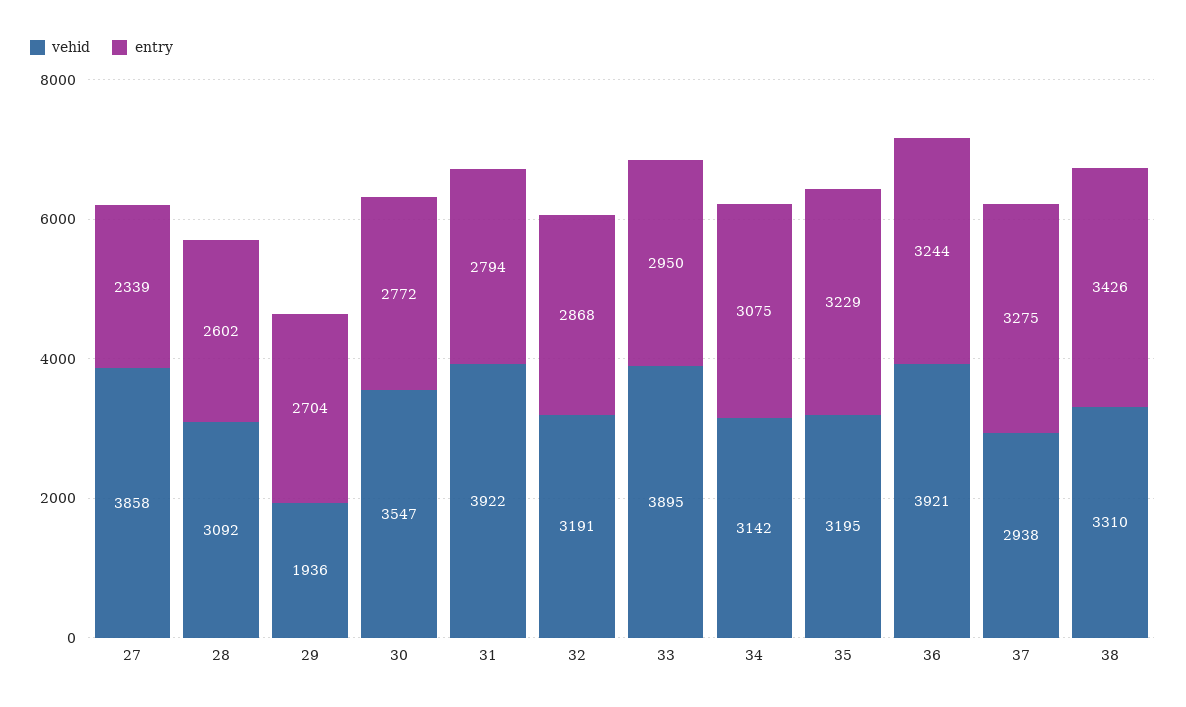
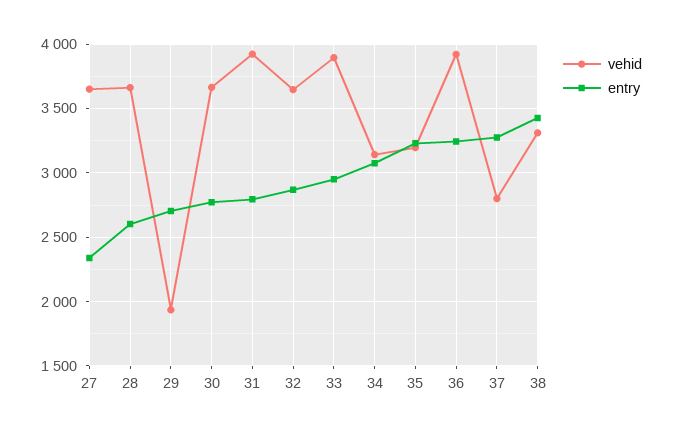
  {
    "vehid": {
-     "27": 3858,
+     "27": 3650,
-     "28": 3092,
+     "28": 3650,
      "29": 1936,
-     "30": 3547,
+     "30": 3650,
      "31": 3922,
-     "32": 3191,
+     "32": 3650,
      "33": 3895,
      "34": 3142,
      "35": 3195,
      "36": 3921,
-     "37": 2938,
+     "37": 2800,
      "38": 3310
    },
    "entry": {
      "27": 2339,
      "28": 2602,
      "29": 2704,
      "30": 2772,
      "31": 2794,
      "32": 2868,
      "33": 2950,
      "34": 3075,
      "35": 3229,
      "36": 3244,
      "37": 3275,
      "38": 3426
    }
  }

